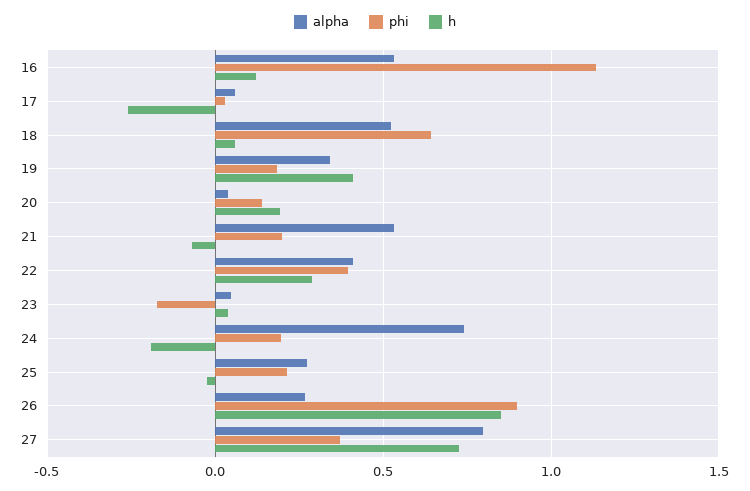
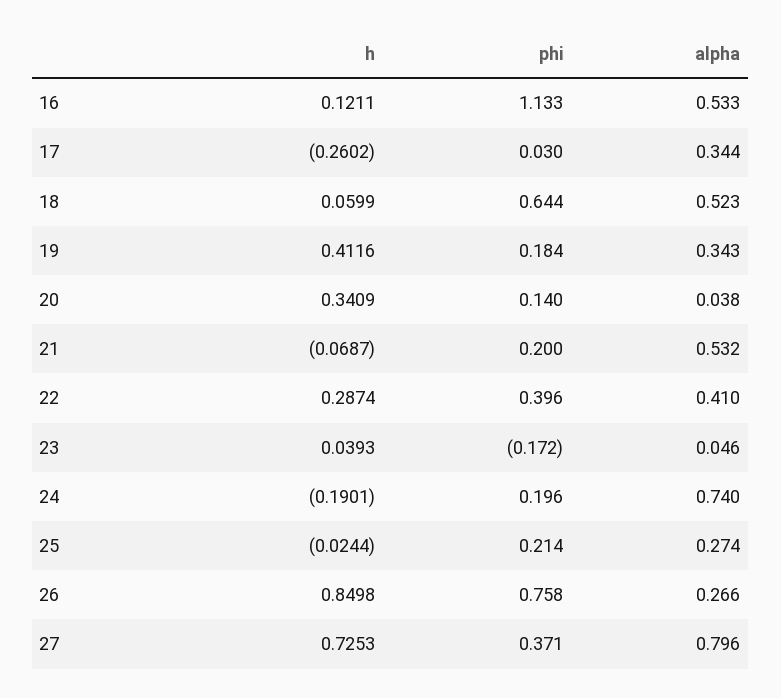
  {
    "alpha": {
      "16": 0.533,
-     "17": 0.05,
+     "17": 0.344,
      "18": 0.523,
      "19": 0.343,
      "20": 0.038,
      "21": 0.532,
      "22": 0.41,
      "23": 0.046,
      "24": 0.74,
      "25": 0.274,
      "26": 0.266,
      "27": 0.796
    },
    "phi": {
      "16": 1.133,
      "17": 0.03,
      "18": 0.644,
      "19": 0.184,
      "20": 0.14,
      "21": 0.2,
      "22": 0.396,
      "23": -0.172,
      "24": 0.196,
      "25": 0.214,
-     "26": 0.9,
+     "26": 0.758,
      "27": 0.371
    },
    "h": {
      "16": 0.1211,
      "17": -0.2602,
      "18": 0.0599,
      "19": 0.4116,
-     "20": 0.2,
+     "20": 0.3409,
      "21": -0.0687,
      "22": 0.2874,
      "23": 0.0393,
      "24": -0.1901,
      "25": -0.0244,
      "26": 0.8498,
      "27": 0.7253
    }
  }

